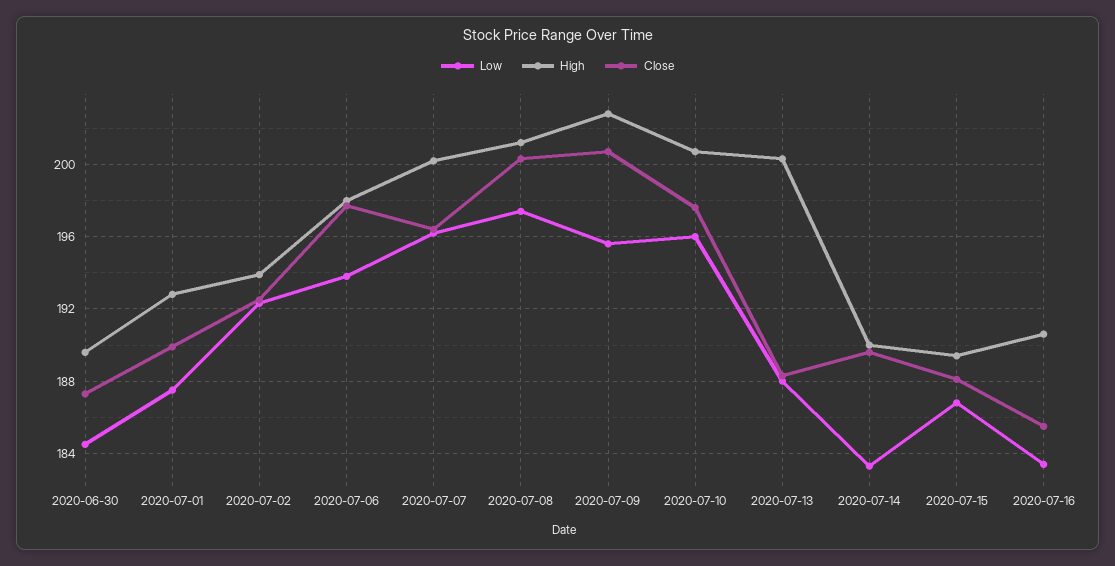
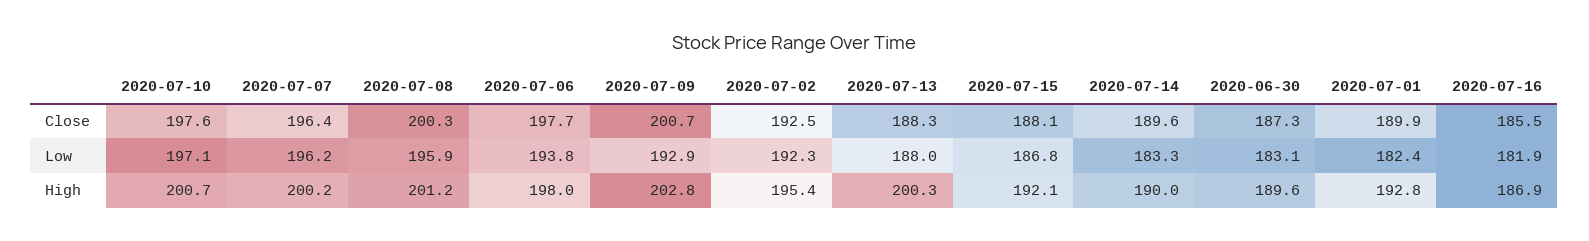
  {
    "Low": {
-     "2020-06-30": 184.5,
+     "2020-06-30": 183.1,
-     "2020-07-01": 187.5,
+     "2020-07-01": 182.4,
      "2020-07-02": 192.3,
      "2020-07-06": 193.8,
      "2020-07-07": 196.2,
-     "2020-07-08": 197.5,
+     "2020-07-08": 195.9,
-     "2020-07-09": 195.5,
+     "2020-07-09": 192.9,
-     "2020-07-10": 196,
+     "2020-07-10": 197.1,
      "2020-07-13": 188,
      "2020-07-14": 183.3,
      "2020-07-15": 186.8,
-     "2020-07-16": 183.5
+     "2020-07-16": 181.9
    },
    "High": {
      "2020-06-30": 189.6,
      "2020-07-01": 192.8,
-     "2020-07-02": 194,
+     "2020-07-02": 195.4,
      "2020-07-06": 198,
      "2020-07-07": 200.2,
      "2020-07-08": 201.2,
      "2020-07-09": 202.8,
      "2020-07-10": 200.7,
      "2020-07-13": 200.3,
      "2020-07-14": 190,
-     "2020-07-15": 189.5,
+     "2020-07-15": 192.1,
-     "2020-07-16": 190.5
+     "2020-07-16": 186.9
    },
    "Close": {
      "2020-06-30": 187.3,
      "2020-07-01": 189.9,
      "2020-07-02": 192.5,
      "2020-07-06": 197.7,
      "2020-07-07": 196.4,
      "2020-07-08": 200.3,
      "2020-07-09": 200.7,
      "2020-07-10": 197.6,
      "2020-07-13": 188.3,
      "2020-07-14": 189.6,
      "2020-07-15": 188.1,
      "2020-07-16": 185.5
    }
  }

